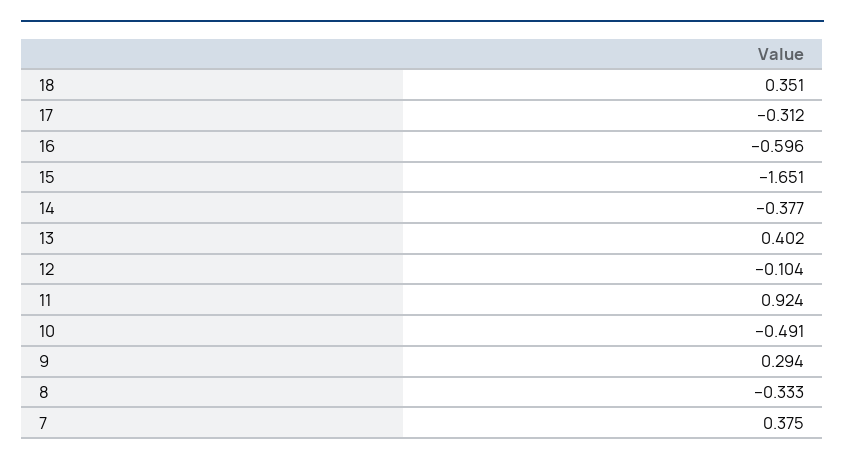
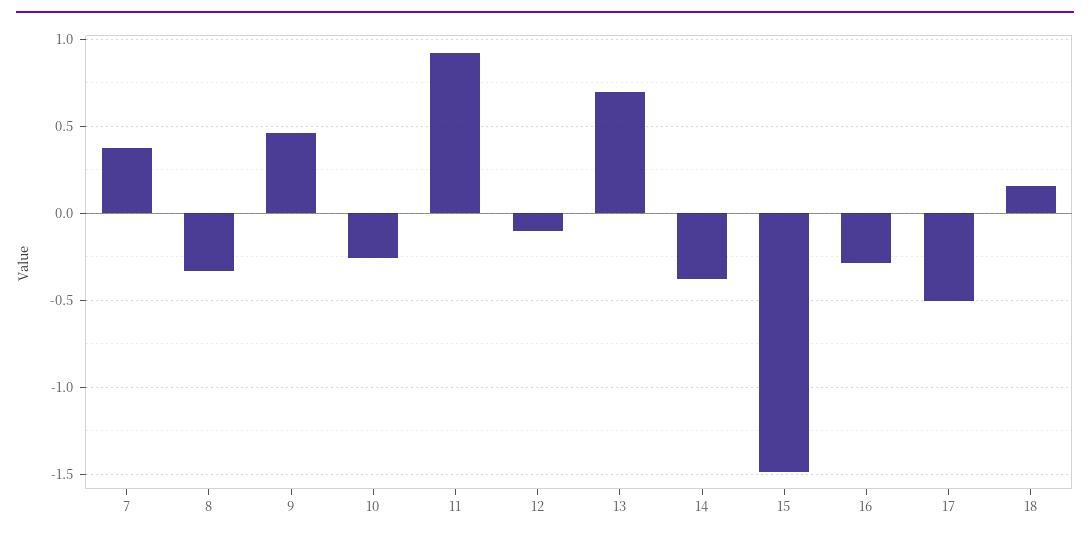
  {
-   "18": 0.351,
+   "18": 0.15,
-   "17": -0.312,
+   "17": -0.5,
-   "16": -0.596,
+   "16": -0.3,
-   "15": -1.651,
+   "15": -1.5,
    "14": -0.377,
-   "13": 0.402,
+   "13": 0.7,
    "12": -0.104,
    "11": 0.924,
-   "10": -0.491,
+   "10": -0.25,
-   "9": 0.294,
+   "9": 0.45,
    "8": -0.333,
    "7": 0.375
  }

